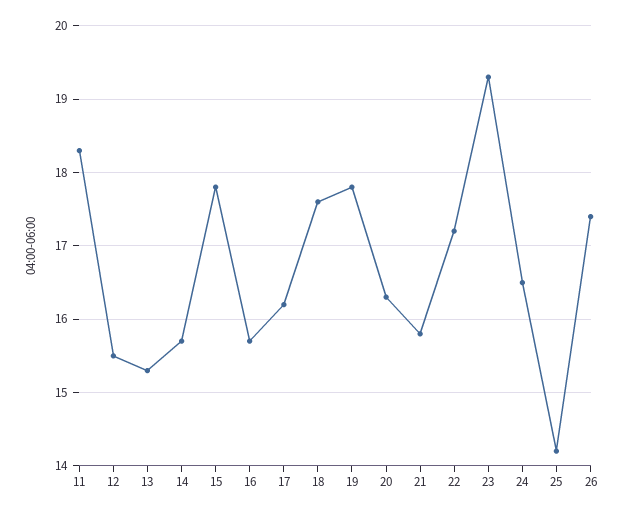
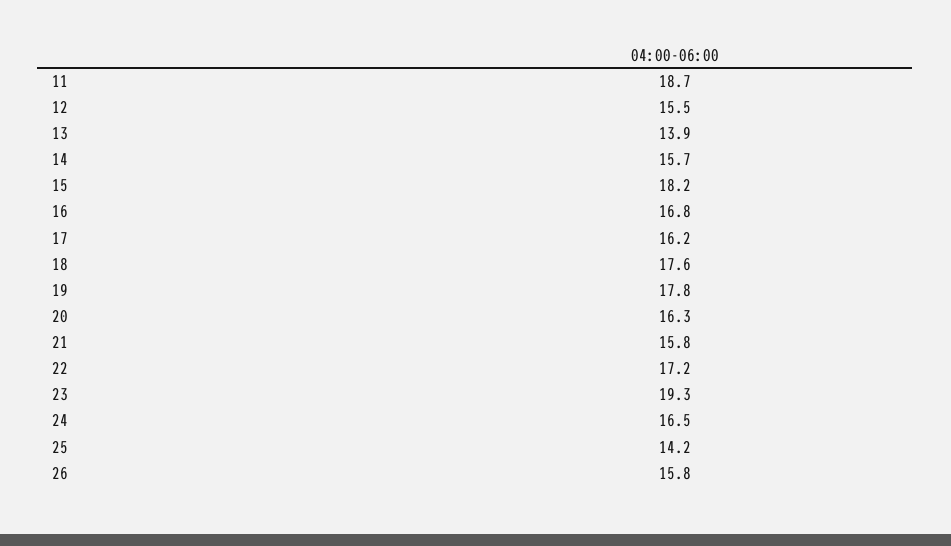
  {
-   "11": 18.3,
+   "11": 18.7,
    "12": 15.5,
-   "13": 15.3,
+   "13": 13.9,
    "14": 15.7,
-   "15": 17.8,
+   "15": 18.2,
-   "16": 15.7,
+   "16": 16.8,
    "17": 16.2,
    "18": 17.6,
    "19": 17.8,
    "20": 16.3,
    "21": 15.8,
    "22": 17.2,
    "23": 19.3,
    "24": 16.5,
    "25": 14.2,
-   "26": 17.4
+   "26": 15.8
  }

